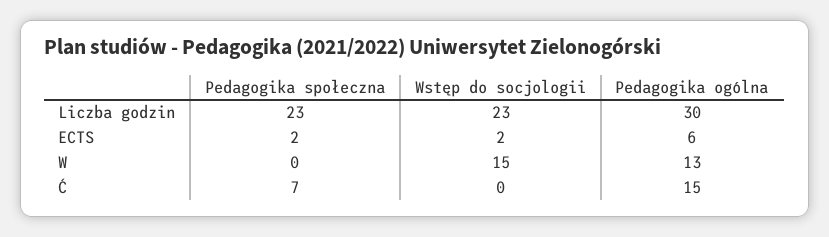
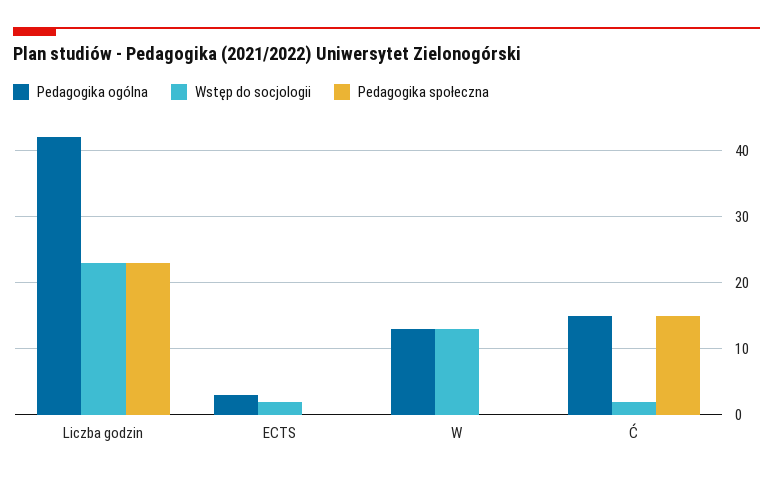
  {
    "Pedagogika społeczna": {
      "Liczba godzin": 23,
-     "ECTS": 2,
+     "ECTS": 0,
      "W": 0,
-     "Ć": 7
+     "Ć": 15
    },
    "Wstęp do socjologii": {
      "Liczba godzin": 23,
      "ECTS": 2,
-     "W": 15,
+     "W": 13,
-     "Ć": 0
+     "Ć": 2
    },
    "Pedagogika ogólna": {
-     "Liczba godzin": 30,
+     "Liczba godzin": 42,
-     "ECTS": 6,
+     "ECTS": 3,
      "W": 13,
      "Ć": 15
    }
  }

